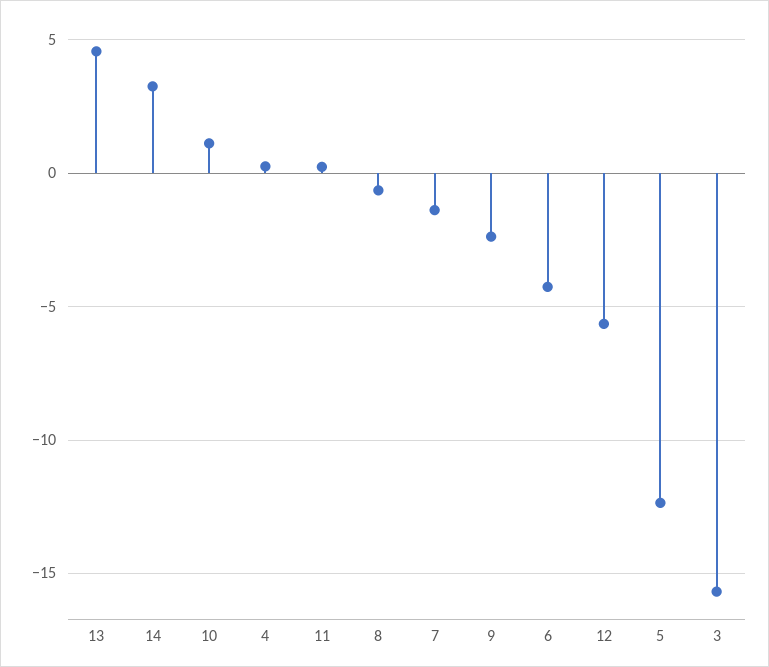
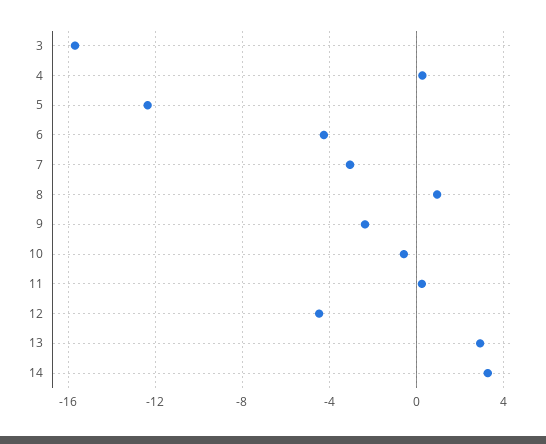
  {
-   "13": 4.5,
+   "13": 3,
    "14": 3.5,
-   "10": 1,
+   "10": -0.5,
    "4": 0.5,
    "11": 0,
-   "8": -0.5,
+   "8": 1,
-   "7": -1.5,
+   "7": -3,
    "9": -2.5,
    "6": -4.5,
-   "12": -5.5,
+   "12": -4.5,
    "5": -12.5,
    "3": -15.5
  }

